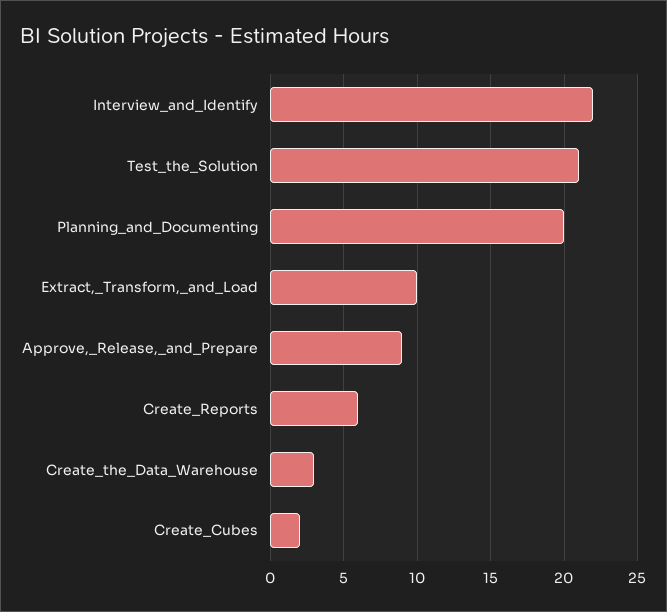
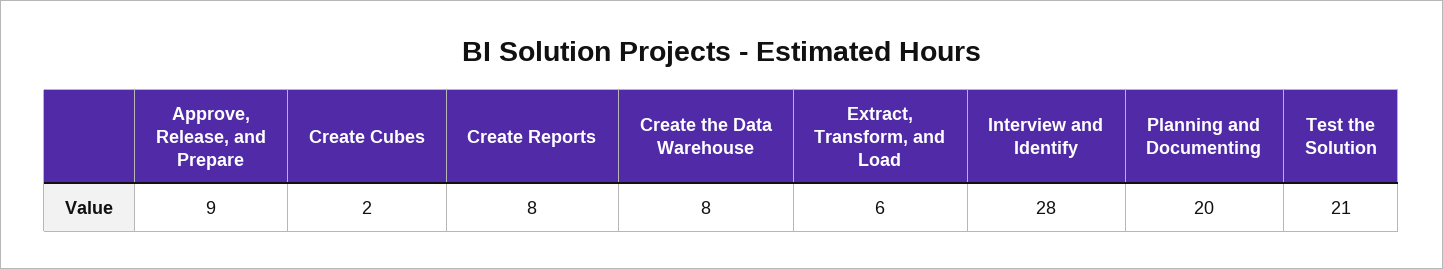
  {
-   "Interview_and_Identify": 22,
+   "Interview_and_Identify": 28,
    "Test_the_Solution": 21,
    "Planning_and_Documenting": 20,
-   "Extract,_Transform,_and_Load": 10,
+   "Extract,_Transform,_and_Load": 6,
    "Approve,_Release,_and_Prepare": 9,
-   "Create_Reports": 6,
+   "Create_Reports": 8,
-   "Create_the_Data_Warehouse": 3,
+   "Create_the_Data_Warehouse": 8,
    "Create_Cubes": 2
  }

